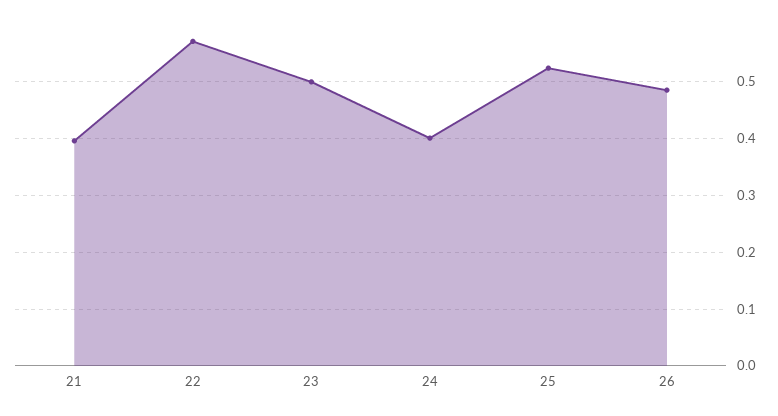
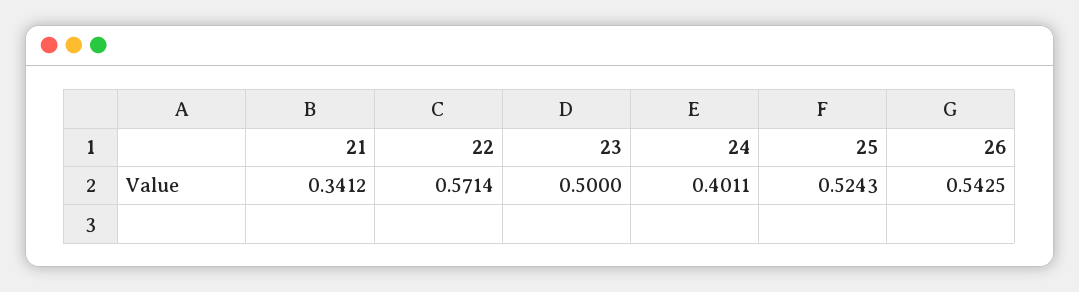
  {
-   "21": 0.4,
+   "21": 0.3412,
    "22": 0.5714,
    "23": 0.5,
    "24": 0.4011,
    "25": 0.5243,
-   "26": 0.48
+   "26": 0.5425
  }

